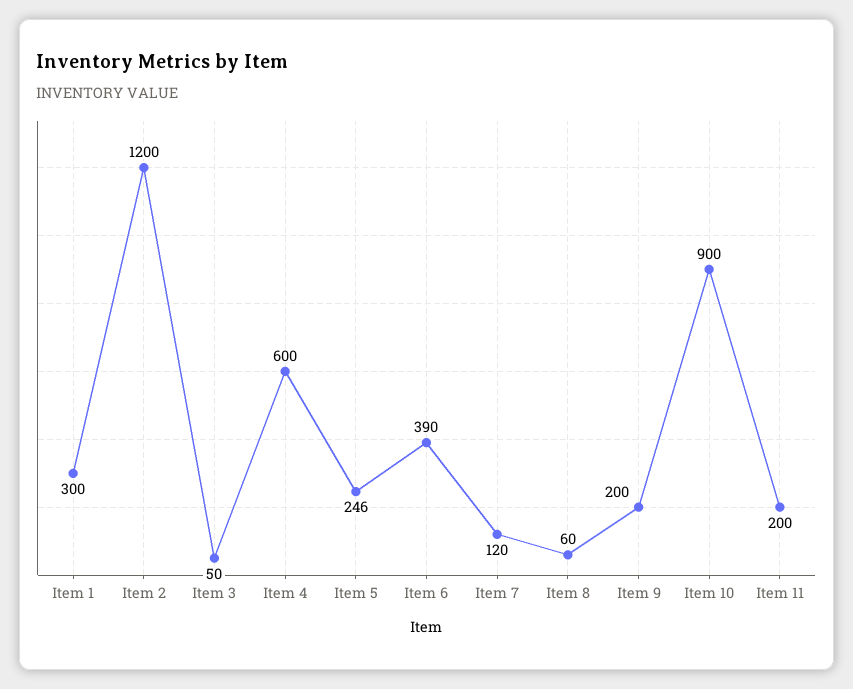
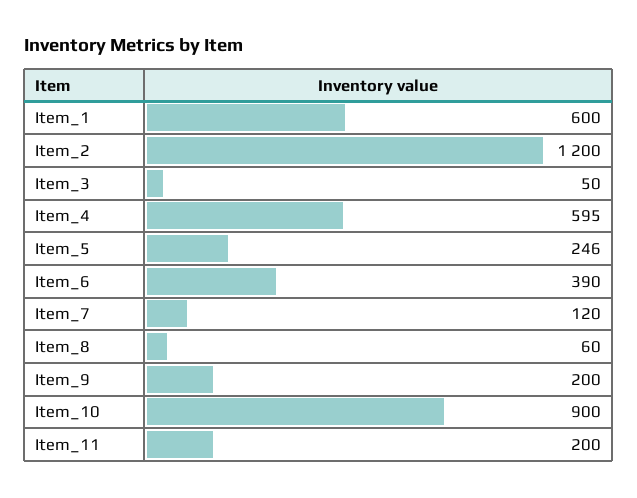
  {
-   "Item 1": 300,
+   "Item 1": 600,
    "Item 2": 1200,
    "Item 3": 50,
-   "Item 4": 600,
+   "Item 4": 595,
    "Item 5": 246,
    "Item 6": 390,
    "Item 7": 120,
    "Item 8": 60,
    "Item 9": 200,
    "Item 10": 900,
    "Item 11": 200
  }

